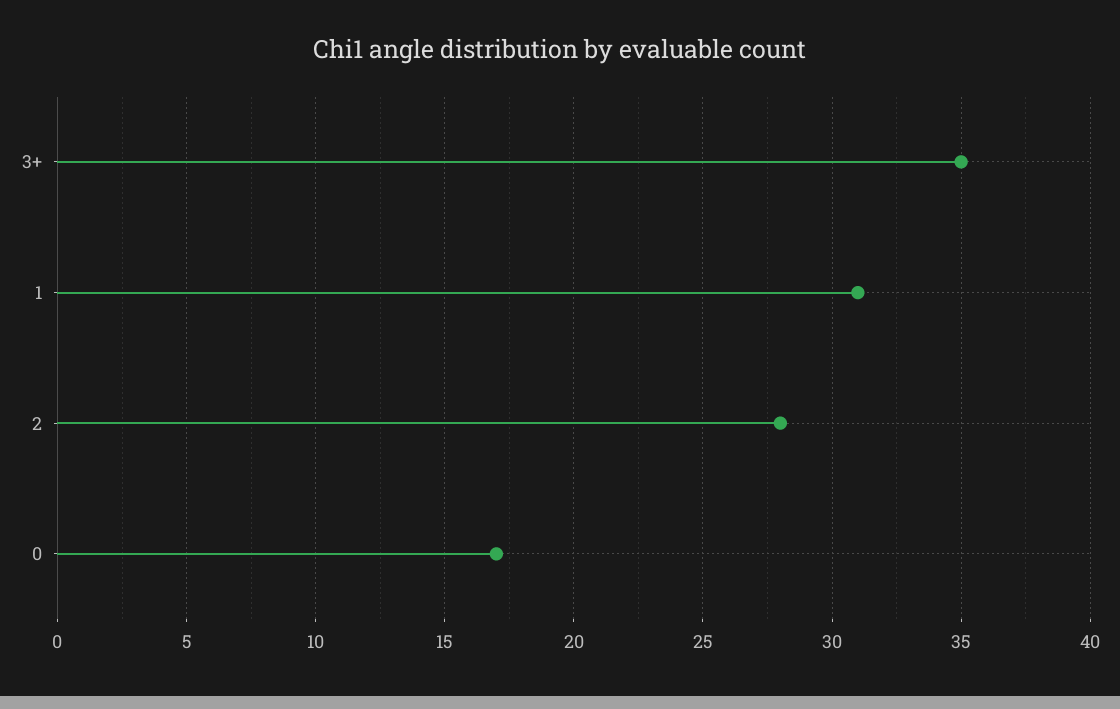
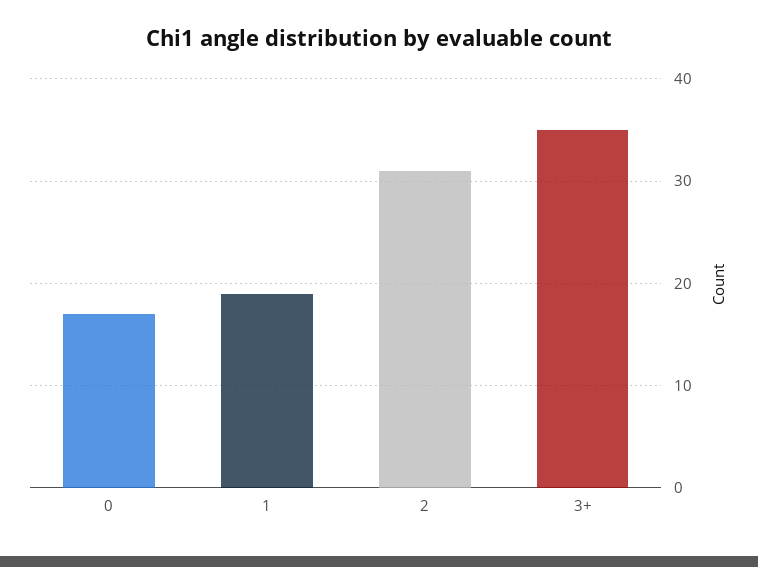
  {
    "3+": 35,
-   "1": 31,
+   "1": 19,
-   "2": 28,
+   "2": 31,
    "0": 17
  }

